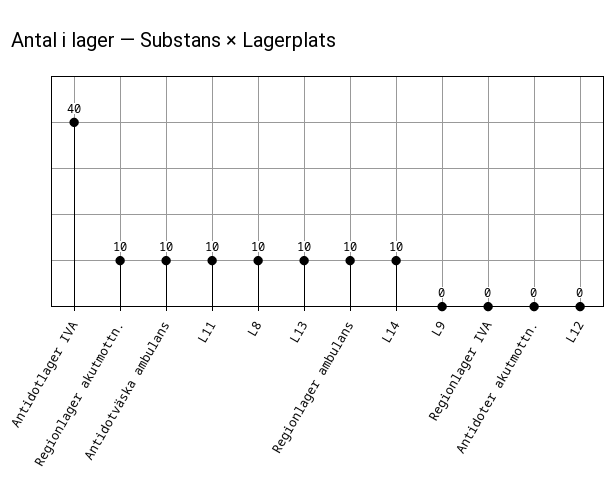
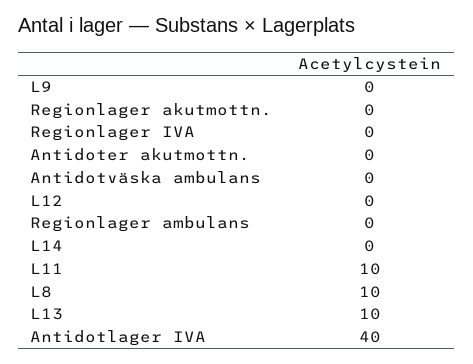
  {
    "Antidotlager IVA": 40,
-   "Regionlager akutmottn.": 10,
+   "Regionlager akutmottn.": 0,
-   "Antidotväska ambulans": 10,
+   "Antidotväska ambulans": 0,
    "L11": 10,
    "L8": 10,
    "L13": 10,
-   "Regionlager ambulans": 10,
+   "Regionlager ambulans": 0,
-   "L14": 10,
+   "L14": 0,
    "L9": 0,
    "Regionlager IVA": 0,
    "Antidoter akutmottn.": 0,
    "L12": 0
  }

